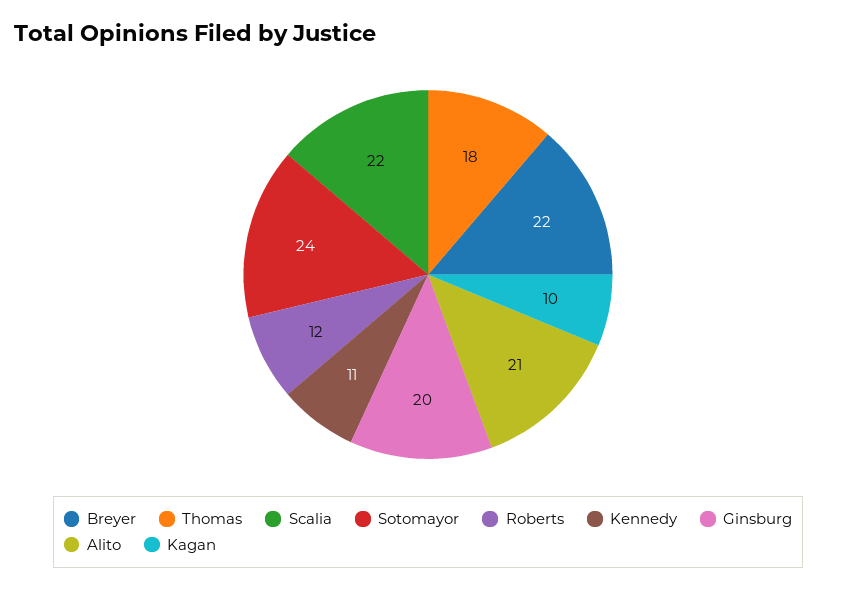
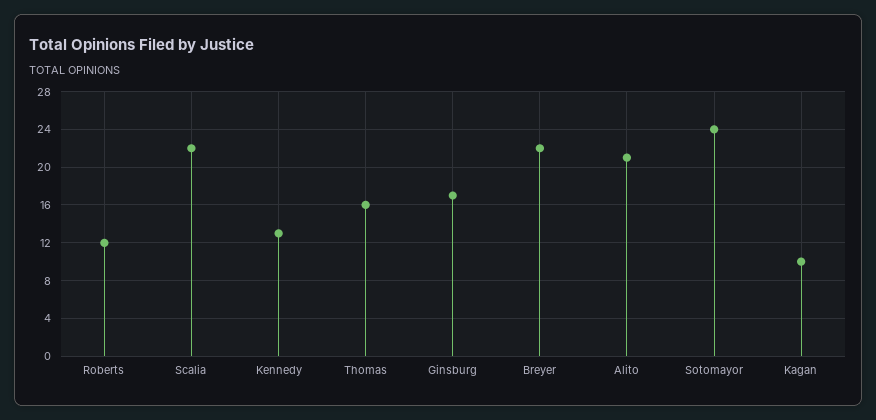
  {
    "Breyer": 22,
-   "Thomas": 18,
+   "Thomas": 16,
    "Scalia": 22,
    "Sotomayor": 24,
    "Roberts": 12,
-   "Kennedy": 11,
+   "Kennedy": 13,
-   "Ginsburg": 20,
+   "Ginsburg": 17,
    "Alito": 21,
    "Kagan": 10
  }

